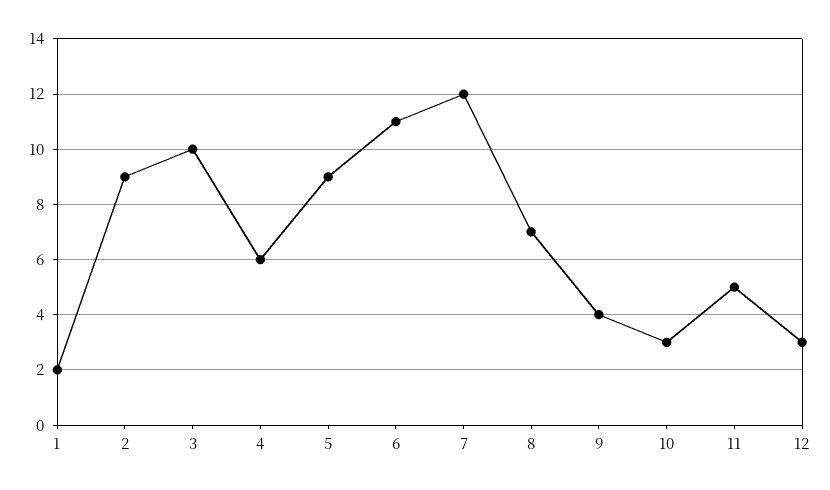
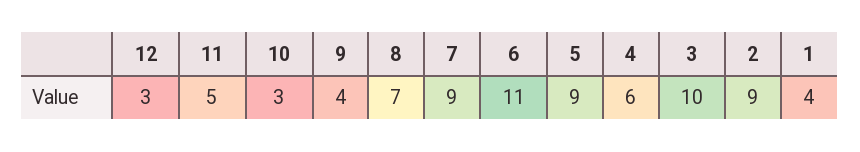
  {
-   "1": 2,
+   "1": 4,
    "2": 9,
    "3": 10,
    "4": 6,
    "5": 9,
    "6": 11,
-   "7": 12,
+   "7": 9,
    "8": 7,
    "9": 4,
    "10": 3,
    "11": 5,
    "12": 3
  }

